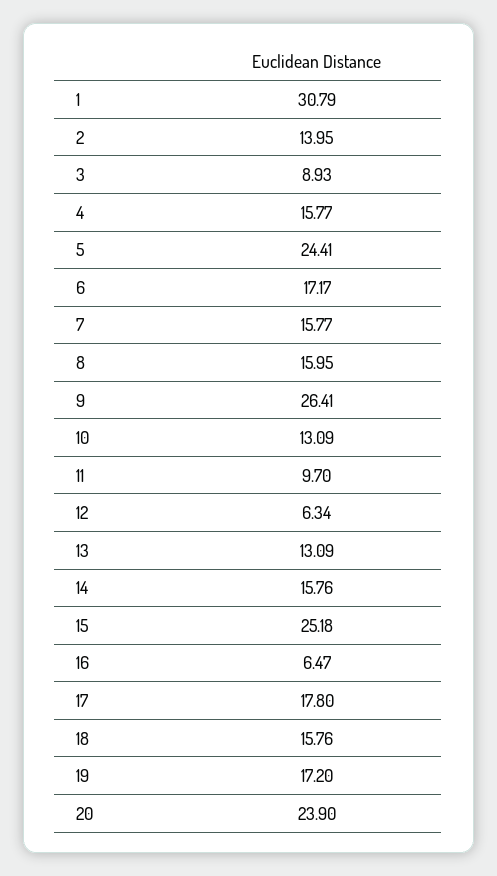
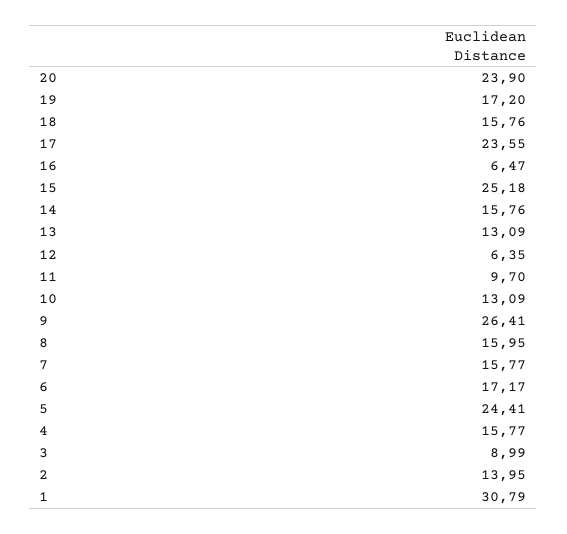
  {
    "1": 30.79,
    "2": 13.95,
-   "3": 8.93,
+   "3": 8.99,
    "4": 15.77,
    "5": 24.41,
    "6": 17.17,
    "7": 15.77,
    "8": 15.95,
    "9": 26.41,
    "10": 13.09,
    "11": 9.7,
-   "12": 6.34,
+   "12": 6.35,
    "13": 13.09,
    "14": 15.76,
    "15": 25.18,
    "16": 6.47,
-   "17": 17.8,
+   "17": 23.55,
    "18": 15.76,
    "19": 17.2,
    "20": 23.9
  }

